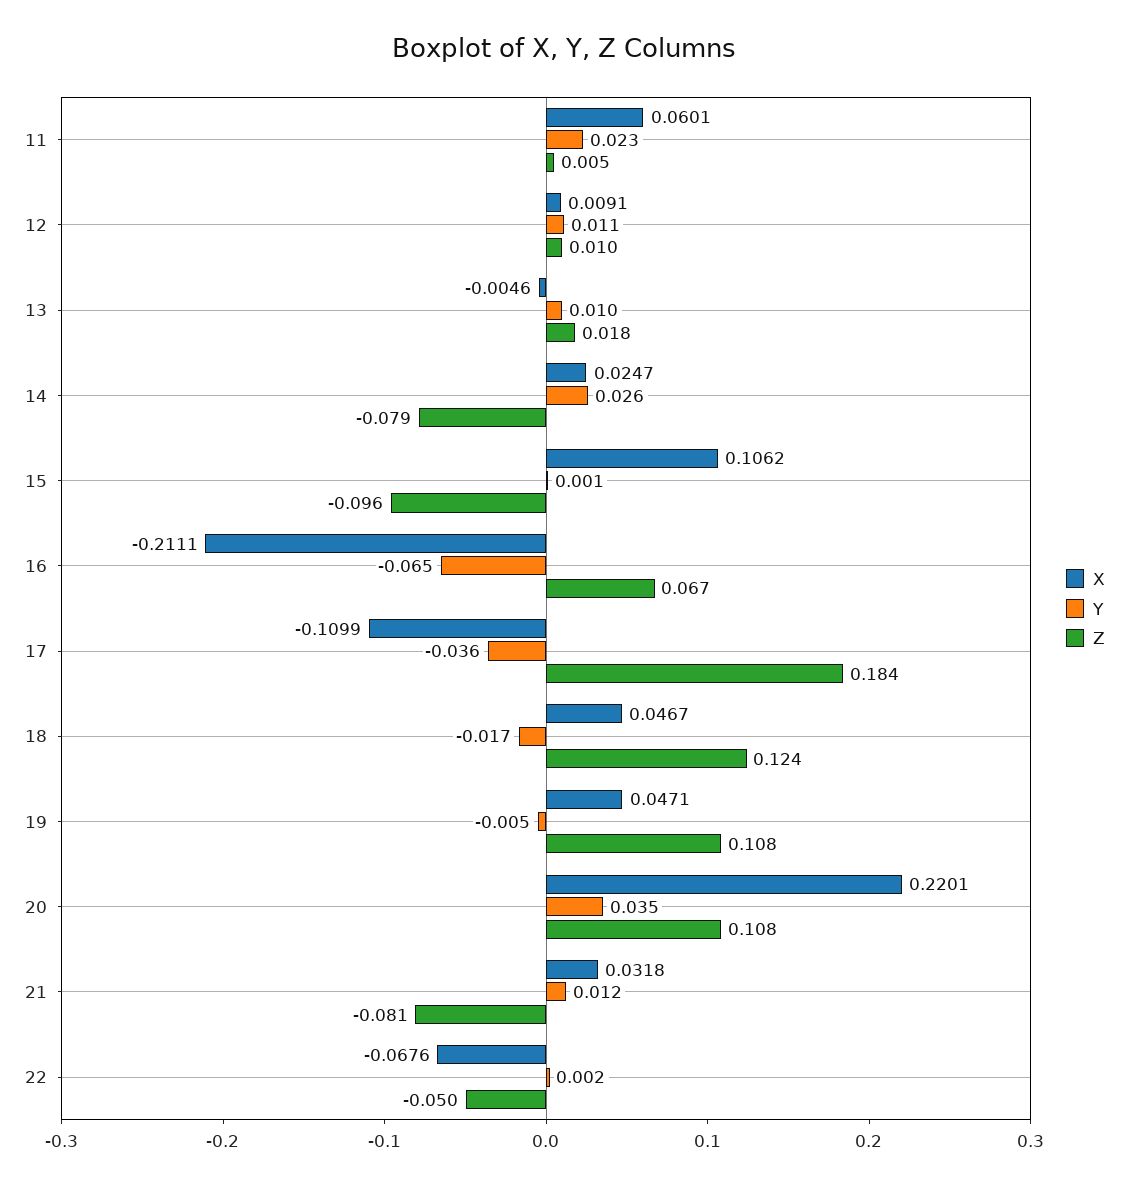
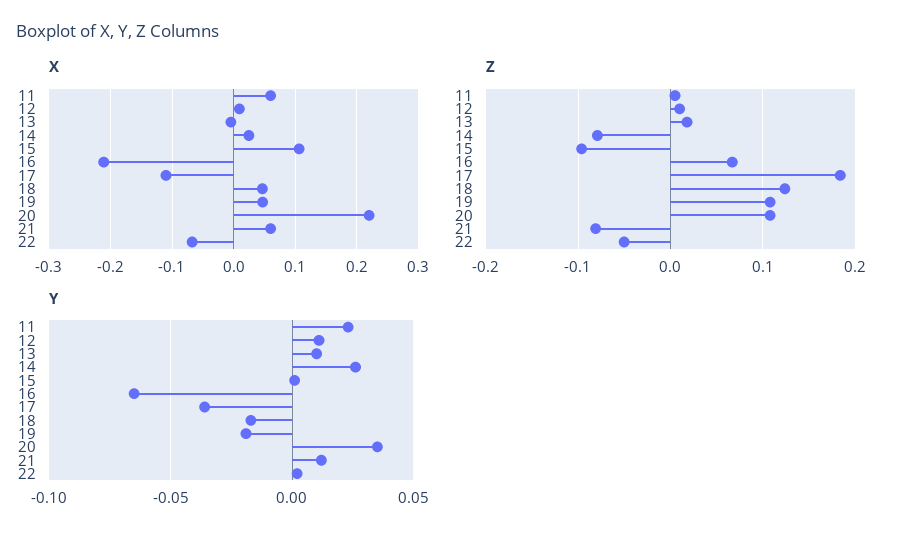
  {
    "X": {
      "11": 0.0601,
      "12": 0.0091,
      "13": -0.0046,
      "14": 0.0247,
      "15": 0.1062,
      "16": -0.2111,
      "17": -0.1099,
      "18": 0.0467,
      "19": 0.0471,
      "20": 0.2201,
-     "21": 0.0318,
+     "21": 0.06,
      "22": -0.0676
    },
    "Y": {
      "11": 0.023,
      "12": 0.011,
      "13": 0.01,
      "14": 0.026,
      "15": 0.001,
      "16": -0.065,
      "17": -0.036,
      "18": -0.017,
-     "19": -0.005,
+     "19": -0.02,
      "20": 0.035,
      "21": 0.012,
      "22": 0.002
    },
    "Z": {
      "11": 0.005,
      "12": 0.01,
      "13": 0.018,
      "14": -0.079,
      "15": -0.096,
      "16": 0.067,
      "17": 0.184,
      "18": 0.124,
      "19": 0.108,
      "20": 0.108,
      "21": -0.081,
      "22": -0.05
    }
  }

